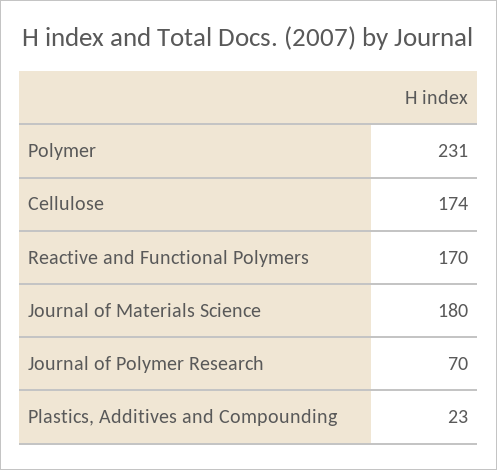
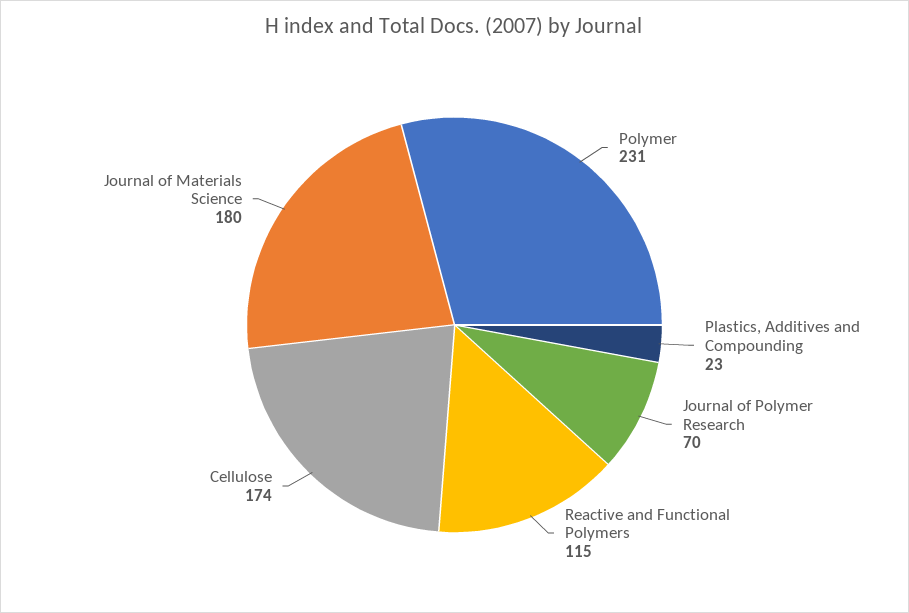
  {
    "Polymer": 231,
    "Cellulose": 174,
-   "Reactive and Functional Polymers": 170,
+   "Reactive and Functional Polymers": 115,
    "Journal of Materials Science": 180,
    "Journal of Polymer Research": 70,
    "Plastics, Additives and Compounding": 23
  }

